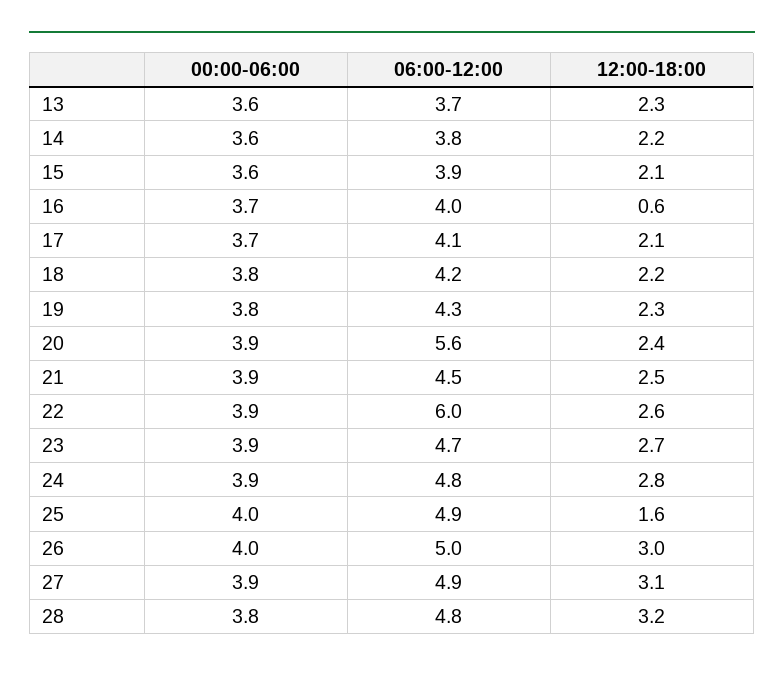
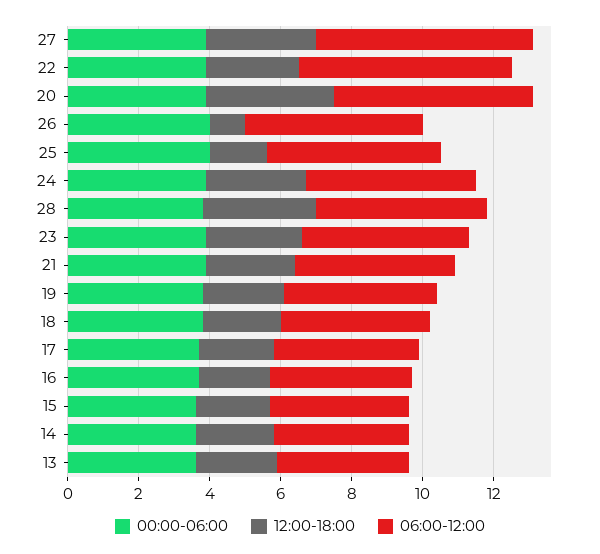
  {
    "00:00-06:00": {
      "13": 3.6,
      "14": 3.6,
      "15": 3.6,
      "16": 3.7,
      "17": 3.7,
      "18": 3.8,
      "19": 3.8,
      "20": 3.9,
      "21": 3.9,
      "22": 3.9,
      "23": 3.9,
      "24": 3.9,
      "25": 4,
      "26": 4,
      "27": 3.9,
      "28": 3.8
    },
    "06:00-12:00": {
      "13": 3.7,
      "14": 3.8,
      "15": 3.9,
      "16": 4,
      "17": 4.1,
      "18": 4.2,
      "19": 4.3,
      "20": 5.6,
      "21": 4.5,
      "22": 6,
      "23": 4.7,
      "24": 4.8,
      "25": 4.9,
      "26": 5,
-     "27": 4.9,
+     "27": 6,
      "28": 4.8
    },
    "12:00-18:00": {
      "13": 2.3,
      "14": 2.2,
      "15": 2.1,
-     "16": 0.6,
+     "16": 2,
      "17": 2.1,
      "18": 2.2,
      "19": 2.3,
-     "20": 2.4,
+     "20": 3.5,
      "21": 2.5,
      "22": 2.6,
      "23": 2.7,
      "24": 2.8,
      "25": 1.6,
-     "26": 3,
+     "26": 1,
      "27": 3.1,
      "28": 3.2
    }
  }

